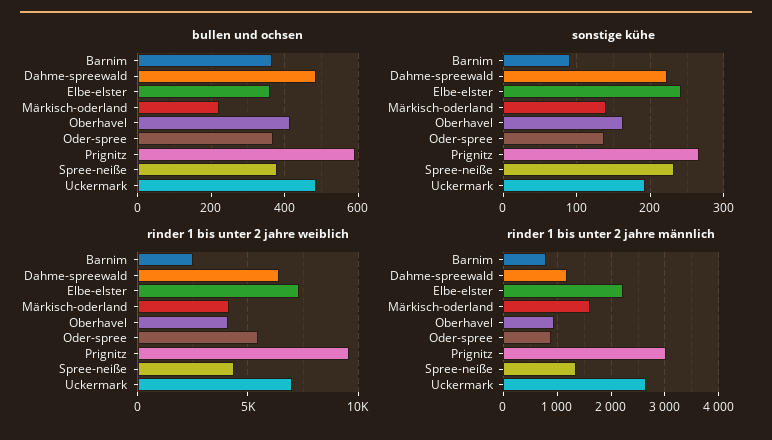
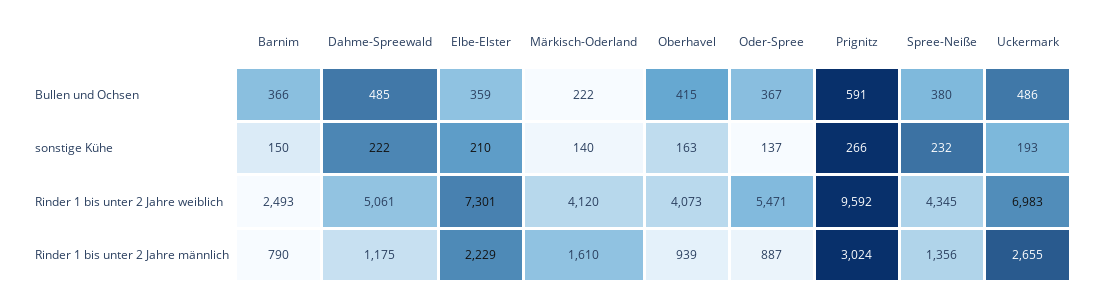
  {
    "bullen und ochsen": {
      "Barnim": 366,
      "Dahme-spreewald": 485,
      "Elbe-elster": 359,
      "Märkisch-oderland": 222,
      "Oberhavel": 415,
      "Oder-spree": 367,
      "Prignitz": 591,
      "Spree-neiße": 380,
      "Uckermark": 486
    },
    "sonstige kühe": {
-     "Barnim": 90,
+     "Barnim": 150,
      "Dahme-spreewald": 222,
-     "Elbe-elster": 240,
+     "Elbe-elster": 210,
      "Märkisch-oderland": 140,
      "Oberhavel": 163,
      "Oder-spree": 137,
      "Prignitz": 266,
      "Spree-neiße": 232,
      "Uckermark": 193
    },
    "rinder 1 bis unter 2 jahre weiblich": {
      "Barnim": 2493,
-     "Dahme-spreewald": 6500,
+     "Dahme-spreewald": 5061,
      "Elbe-elster": 7301,
      "Märkisch-oderland": 4120,
      "Oberhavel": 4073,
      "Oder-spree": 5471,
      "Prignitz": 9592,
      "Spree-neiße": 4345,
      "Uckermark": 6983
    },
    "rinder 1 bis unter 2 jahre männlich": {
      "Barnim": 790,
      "Dahme-spreewald": 1175,
      "Elbe-elster": 2229,
      "Märkisch-oderland": 1610,
      "Oberhavel": 939,
      "Oder-spree": 887,
      "Prignitz": 3024,
      "Spree-neiße": 1356,
      "Uckermark": 2655
    }
  }

